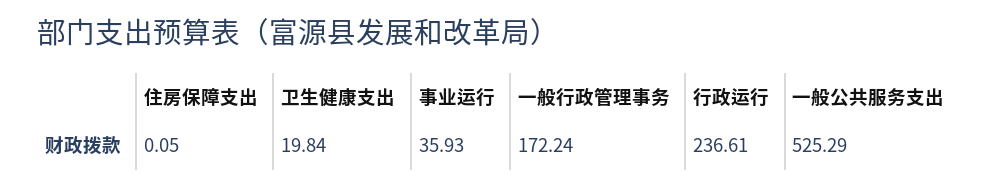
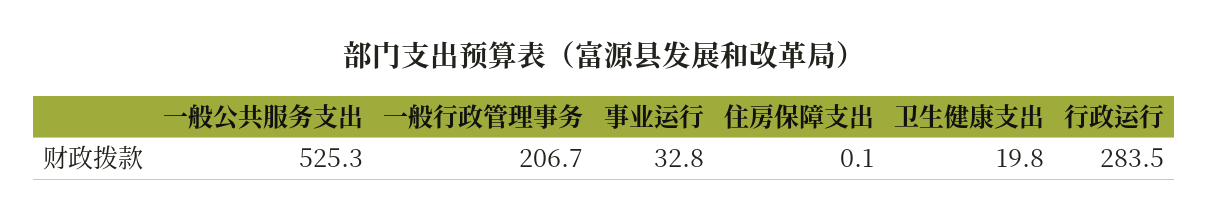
  {
    "住房保障支出": 0.05,
    "卫生健康支出": 19.84,
-   "事业运行": 35.93,
+   "事业运行": 32.8,
-   "一般行政管理事务": 172.24,
+   "一般行政管理事务": 206.7,
-   "行政运行": 236.61,
+   "行政运行": 283.5,
    "一般公共服务支出": 525.29
  }

